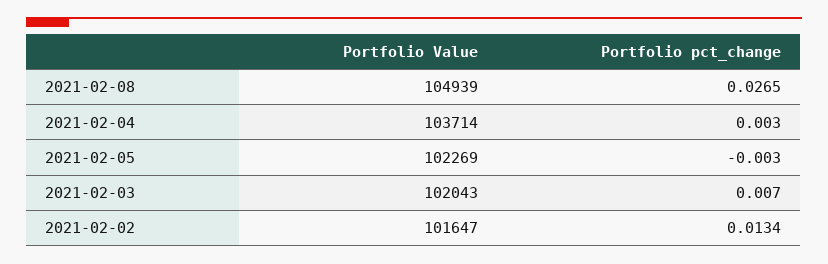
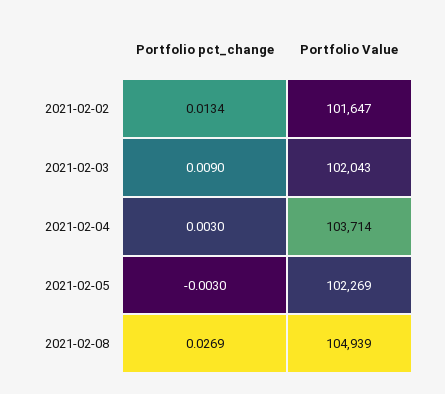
  {
    "Portfolio Value": {
      "2021-02-08": 104939,
      "2021-02-04": 103714,
      "2021-02-05": 102269,
      "2021-02-03": 102043,
      "2021-02-02": 101647
    },
    "Portfolio pct_change": {
-     "2021-02-08": 0.0265,
+     "2021-02-08": 0.0269,
      "2021-02-04": 0.003,
      "2021-02-05": -0.003,
-     "2021-02-03": 0.007,
+     "2021-02-03": 0.009,
      "2021-02-02": 0.0134
    }
  }

